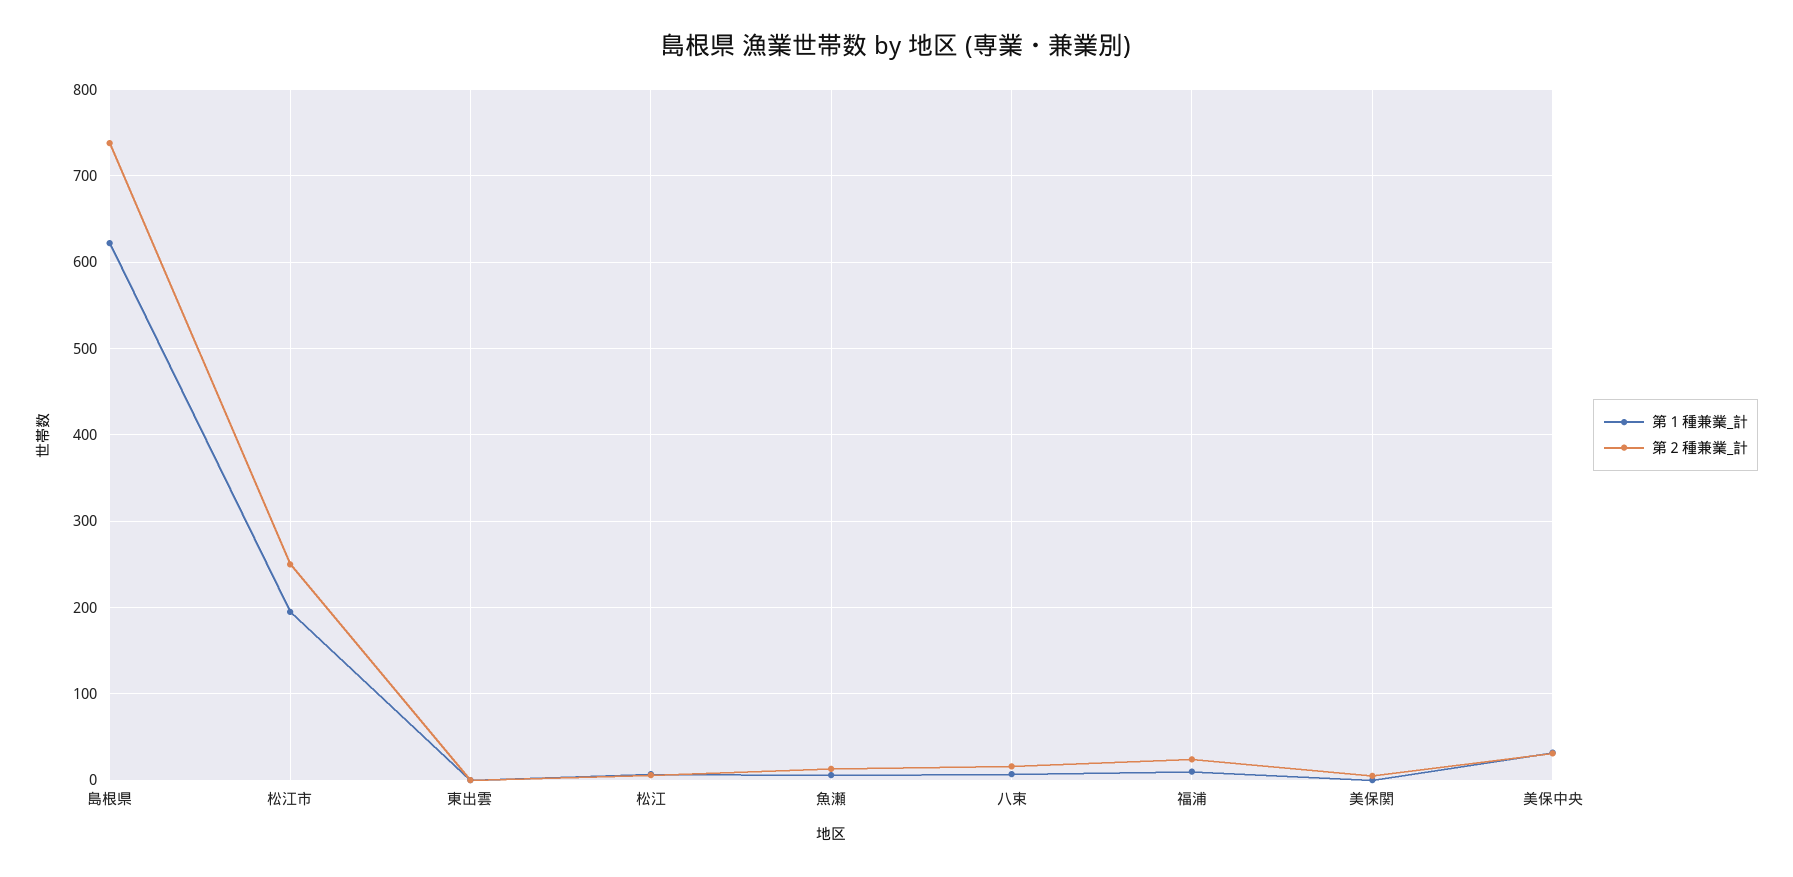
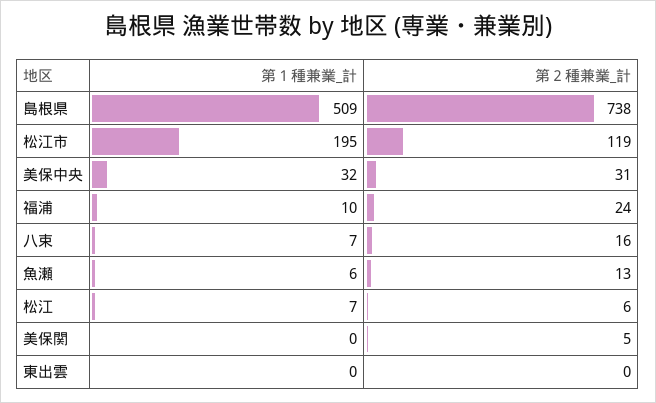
  {
    "第１種兼業_計": {
-     "島根県": 620,
+     "島根県": 509,
      "松江市": 195,
      "東出雲": 0,
      "松江": 7,
      "魚瀬": 6,
      "八束": 7,
      "福浦": 10,
      "美保関": 0,
      "美保中央": 32
    },
    "第２種兼業_計": {
      "島根県": 738,
-     "松江市": 250,
+     "松江市": 119,
      "東出雲": 0,
      "松江": 6,
      "魚瀬": 13,
      "八束": 16,
      "福浦": 24,
      "美保関": 5,
      "美保中央": 31
    }
  }

